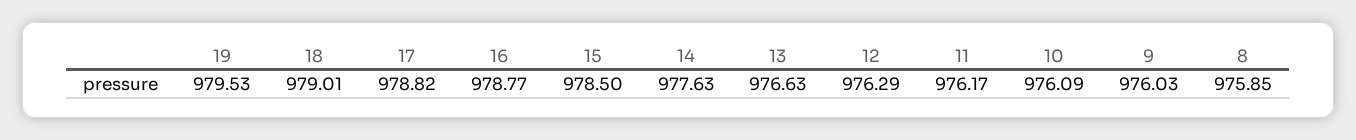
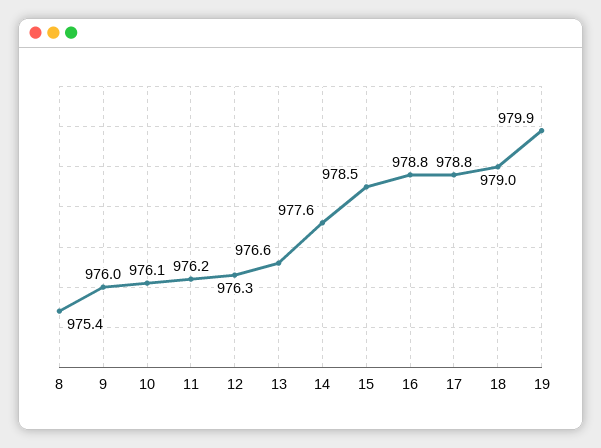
  {
-   "19": 979.53,
+   "19": 979.9,
    "18": 979.01,
    "17": 978.82,
    "16": 978.77,
    "15": 978.5,
    "14": 977.63,
    "13": 976.63,
    "12": 976.29,
    "11": 976.17,
    "10": 976.09,
    "9": 976.03,
-   "8": 975.85
+   "8": 975.4
  }

